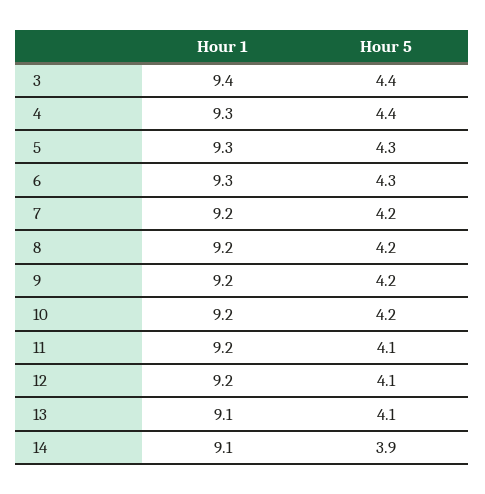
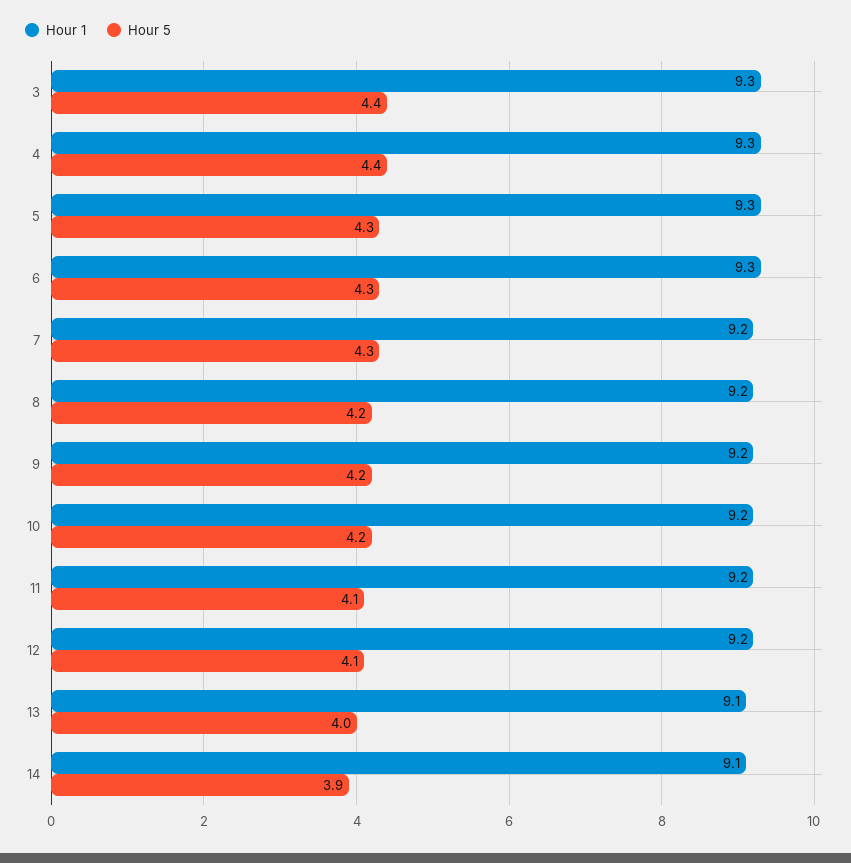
  {
    "Hour 1": {
-     "3": 9.4,
+     "3": 9.3,
      "4": 9.3,
      "5": 9.3,
      "6": 9.3,
      "7": 9.2,
      "8": 9.2,
      "9": 9.2,
      "10": 9.2,
      "11": 9.2,
      "12": 9.2,
      "13": 9.1,
      "14": 9.1
    },
    "Hour 5": {
      "3": 4.4,
      "4": 4.4,
      "5": 4.3,
      "6": 4.3,
-     "7": 4.2,
+     "7": 4.3,
      "8": 4.2,
      "9": 4.2,
      "10": 4.2,
      "11": 4.1,
      "12": 4.1,
-     "13": 4.1,
+     "13": 4,
      "14": 3.9
    }
  }

